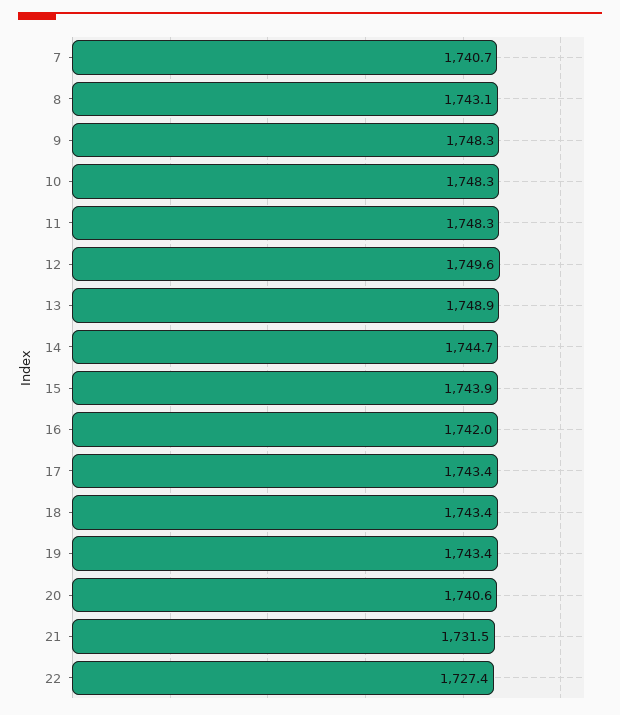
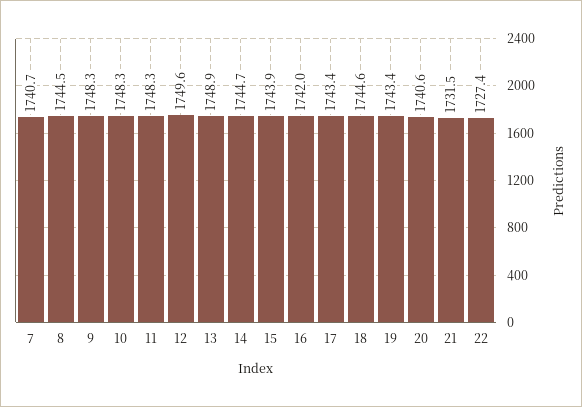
  {
    "7": 1740.7,
-   "8": 1743.1,
+   "8": 1744.5,
    "9": 1748.3,
    "10": 1748.3,
    "11": 1748.3,
    "12": 1749.6,
    "13": 1748.9,
    "14": 1744.7,
    "15": 1743.9,
    "16": 1742,
    "17": 1743.4,
-   "18": 1743.4,
+   "18": 1744.6,
    "19": 1743.4,
    "20": 1740.6,
    "21": 1731.5,
    "22": 1727.4
  }

